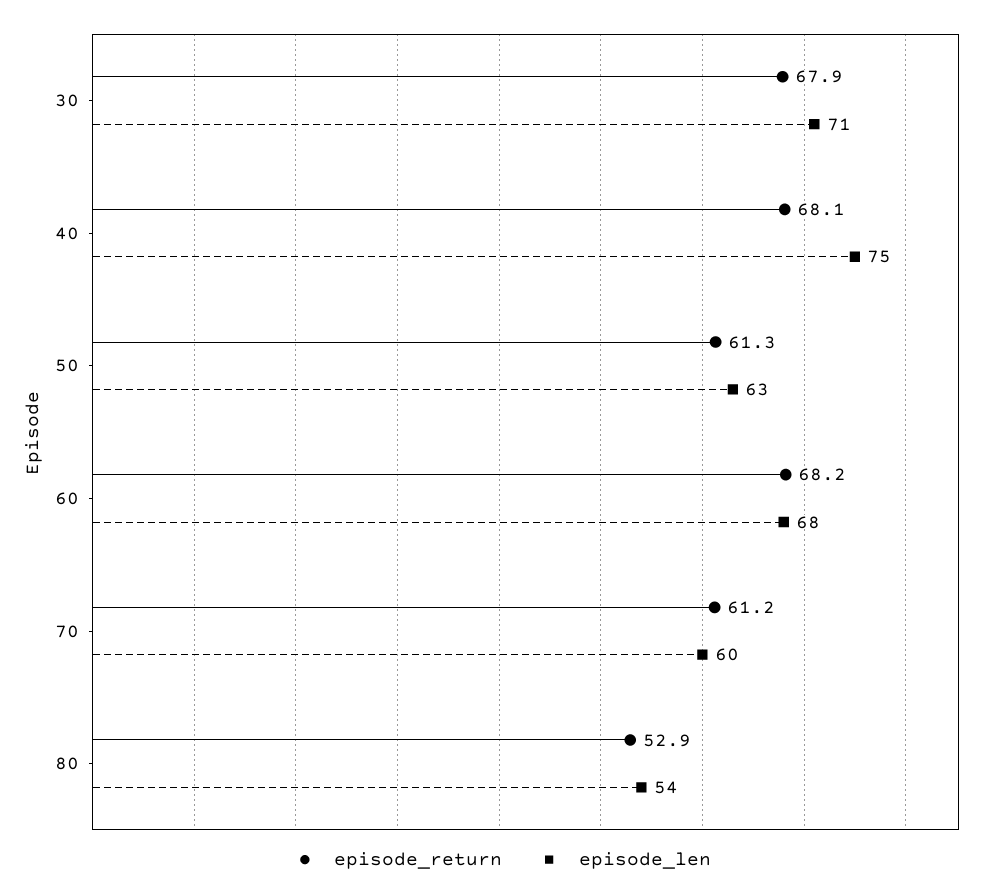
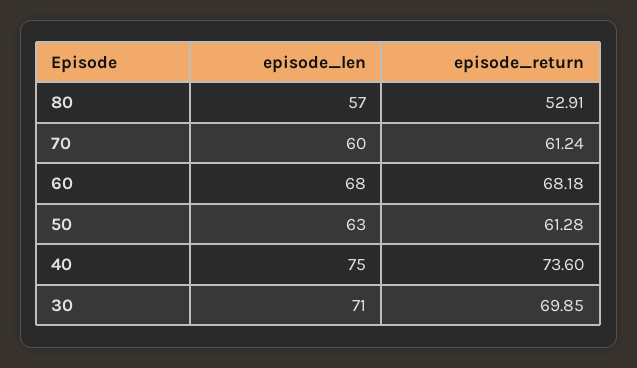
  {
    "episode_return": {
-     "30": 67.9,
+     "30": 69.85,
-     "40": 68.1,
+     "40": 73.6,
      "50": 61.28,
      "60": 68.18,
      "70": 61.24,
      "80": 52.91
    },
    "episode_len": {
      "30": 71,
      "40": 75,
      "50": 63,
      "60": 68,
      "70": 60,
-     "80": 54
+     "80": 57
    }
  }

